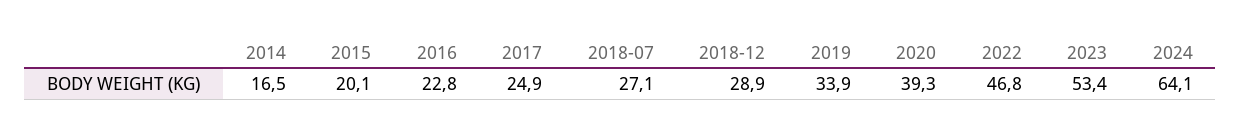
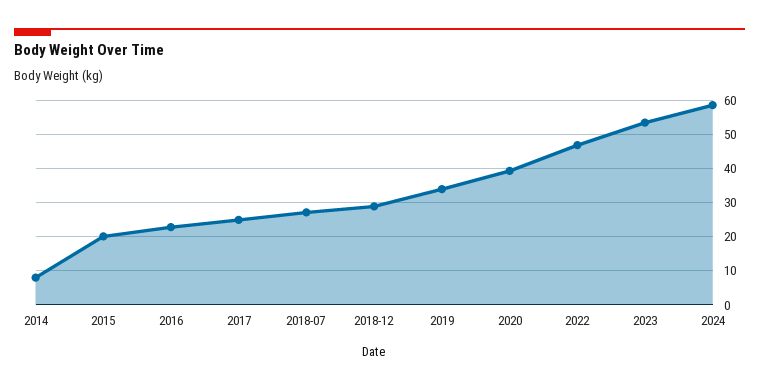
  {
-   "2014": 16.5,
+   "2014": 8,
    "2015": 20.1,
    "2016": 22.8,
    "2017": 24.9,
    "2018-07": 27.1,
    "2018-12": 28.9,
    "2019": 33.9,
    "2020": 39.3,
    "2022": 46.8,
    "2023": 53.4,
-   "2024": 64.1
+   "2024": 58
  }

